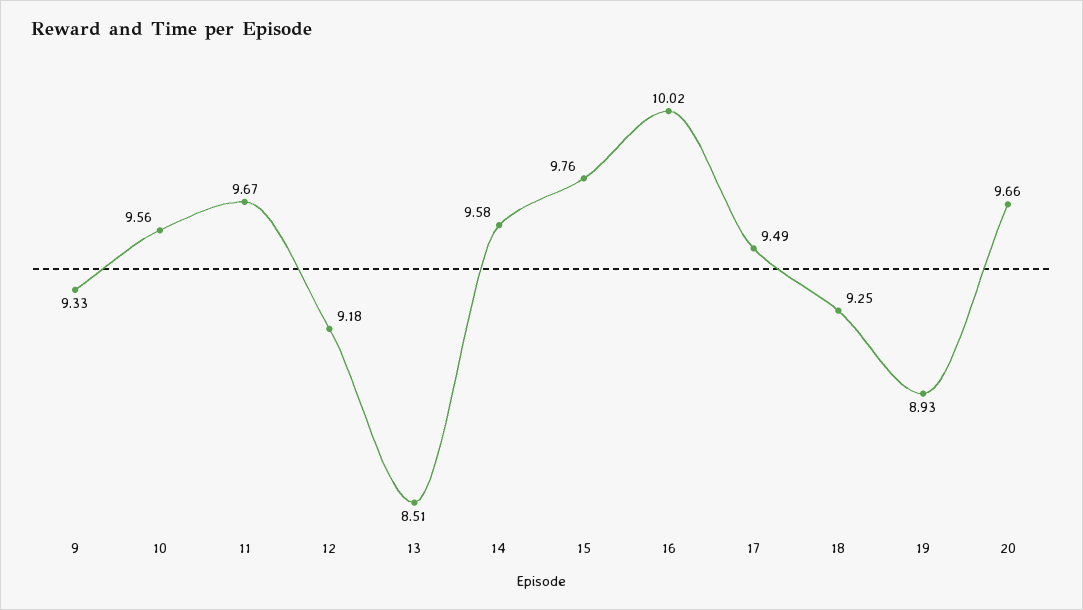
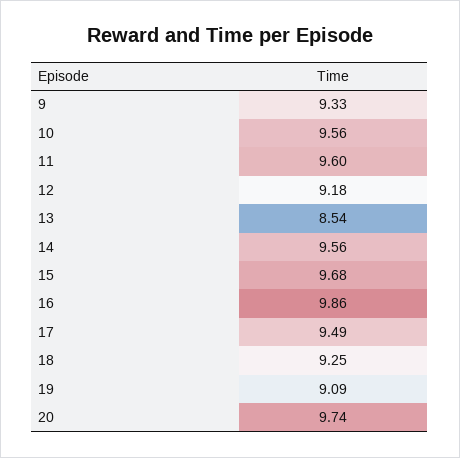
  {
    "9": 9.33,
    "10": 9.56,
-   "11": 9.67,
+   "11": 9.6,
    "12": 9.18,
-   "13": 8.51,
+   "13": 8.54,
-   "14": 9.58,
+   "14": 9.56,
-   "15": 9.76,
+   "15": 9.68,
-   "16": 10.02,
+   "16": 9.86,
    "17": 9.49,
    "18": 9.25,
-   "19": 8.93,
+   "19": 9.09,
-   "20": 9.66
+   "20": 9.74
  }

